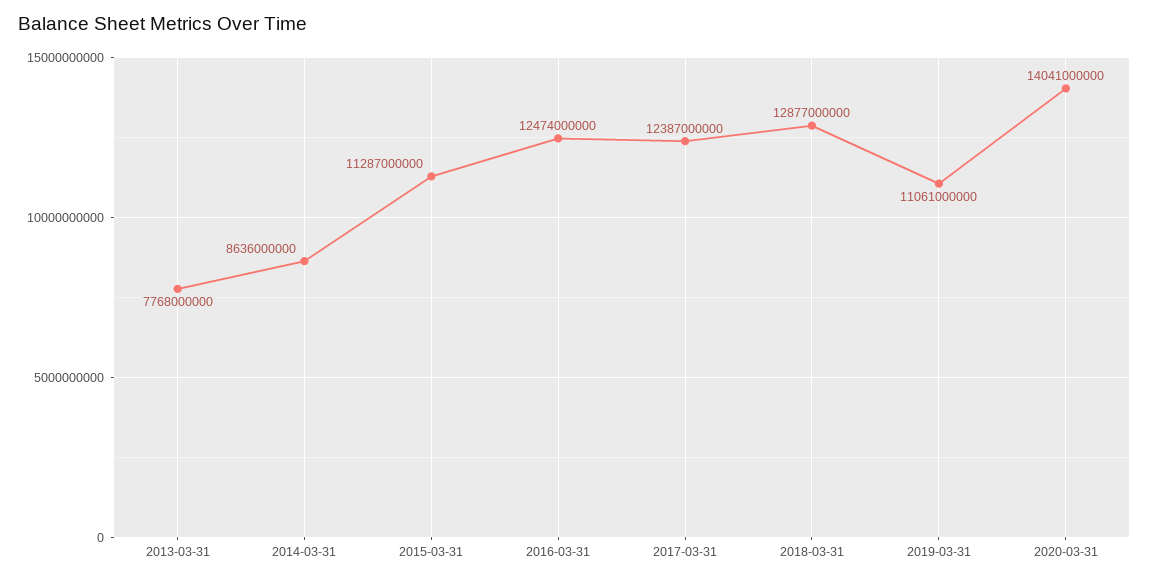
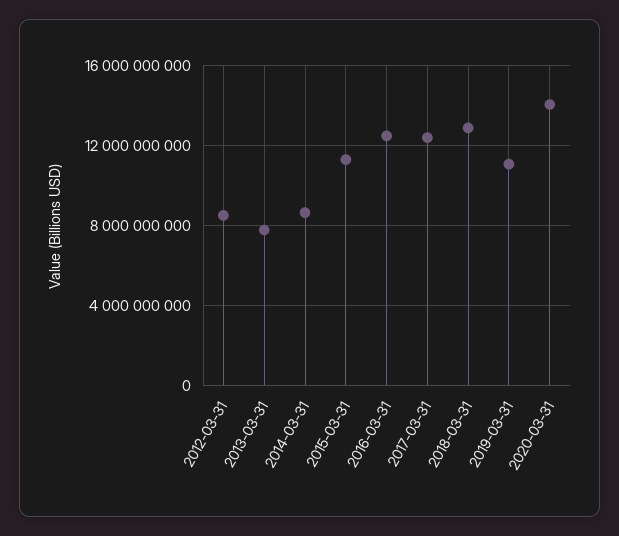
  {
    "2013-03-31": 7768000000,
    "2014-03-31": 8636000000,
    "2015-03-31": 11287000000,
    "2016-03-31": 12474000000,
    "2017-03-31": 12387000000,
    "2018-03-31": 12877000000,
    "2019-03-31": 11061000000,
-   "2020-03-31": 14041000000
+   "2020-03-31": 14041000000,
+   "2012-03-31": 8500000000
  }

